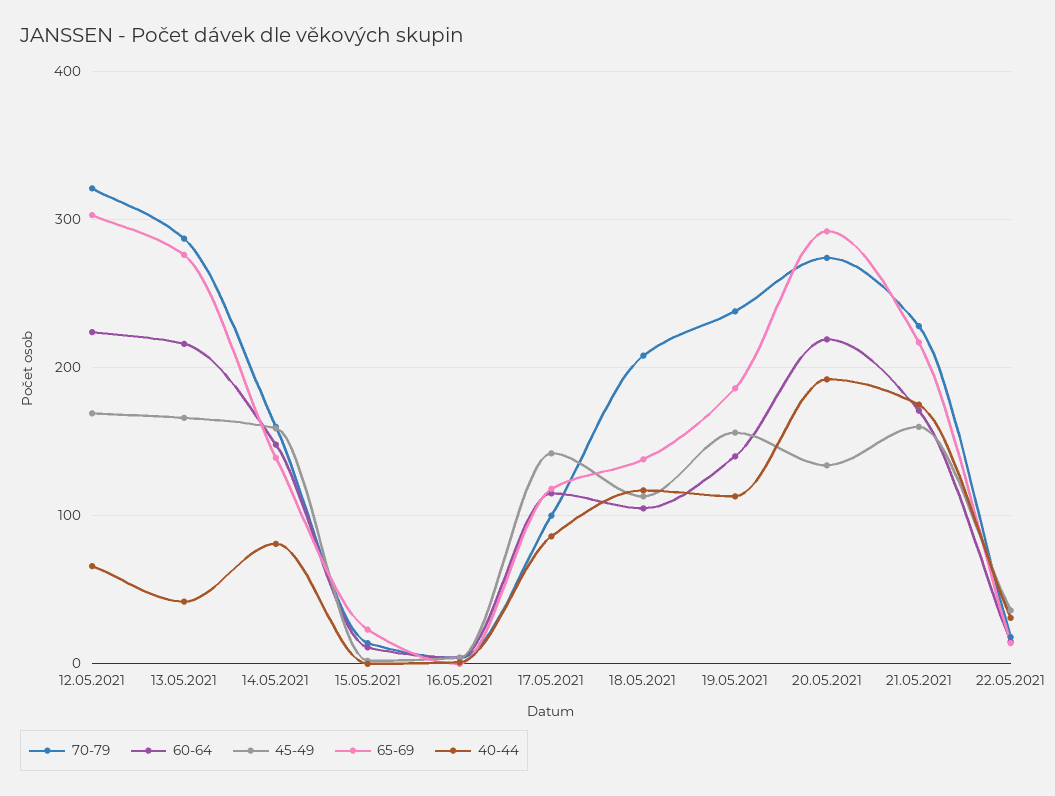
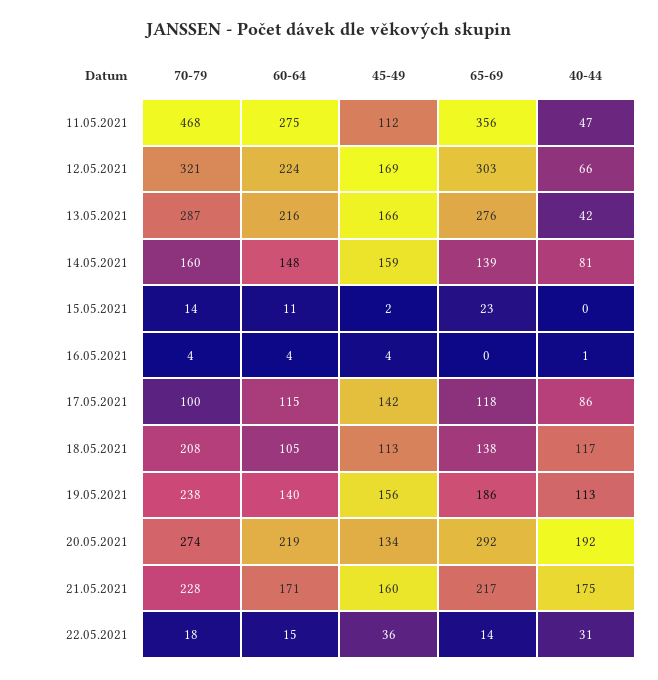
  {
    "70-79": {
      "12.05.2021": 321,
      "13.05.2021": 287,
      "14.05.2021": 160,
      "15.05.2021": 14,
      "16.05.2021": 4,
      "17.05.2021": 100,
      "18.05.2021": 208,
      "19.05.2021": 238,
      "20.05.2021": 274,
      "21.05.2021": 228,
-     "22.05.2021": 18
+     "22.05.2021": 18,
+     "11.05.2021": 468
    },
    "60-64": {
      "12.05.2021": 224,
      "13.05.2021": 216,
      "14.05.2021": 148,
      "15.05.2021": 11,
      "16.05.2021": 4,
      "17.05.2021": 115,
      "18.05.2021": 105,
      "19.05.2021": 140,
      "20.05.2021": 219,
      "21.05.2021": 171,
-     "22.05.2021": 15
+     "22.05.2021": 15,
+     "11.05.2021": 275
    },
    "45-49": {
      "12.05.2021": 169,
      "13.05.2021": 166,
      "14.05.2021": 159,
      "15.05.2021": 2,
      "16.05.2021": 4,
      "17.05.2021": 142,
      "18.05.2021": 113,
      "19.05.2021": 156,
      "20.05.2021": 134,
      "21.05.2021": 160,
-     "22.05.2021": 36
+     "22.05.2021": 36,
+     "11.05.2021": 112
    },
    "65-69": {
      "12.05.2021": 303,
      "13.05.2021": 276,
      "14.05.2021": 139,
      "15.05.2021": 23,
      "16.05.2021": 0,
      "17.05.2021": 118,
      "18.05.2021": 138,
      "19.05.2021": 186,
      "20.05.2021": 292,
      "21.05.2021": 217,
-     "22.05.2021": 14
+     "22.05.2021": 14,
+     "11.05.2021": 356
    },
    "40-44": {
      "12.05.2021": 66,
      "13.05.2021": 42,
      "14.05.2021": 81,
      "15.05.2021": 0,
      "16.05.2021": 1,
      "17.05.2021": 86,
      "18.05.2021": 117,
      "19.05.2021": 113,
      "20.05.2021": 192,
      "21.05.2021": 175,
-     "22.05.2021": 31
+     "22.05.2021": 31,
+     "11.05.2021": 47
    }
  }

